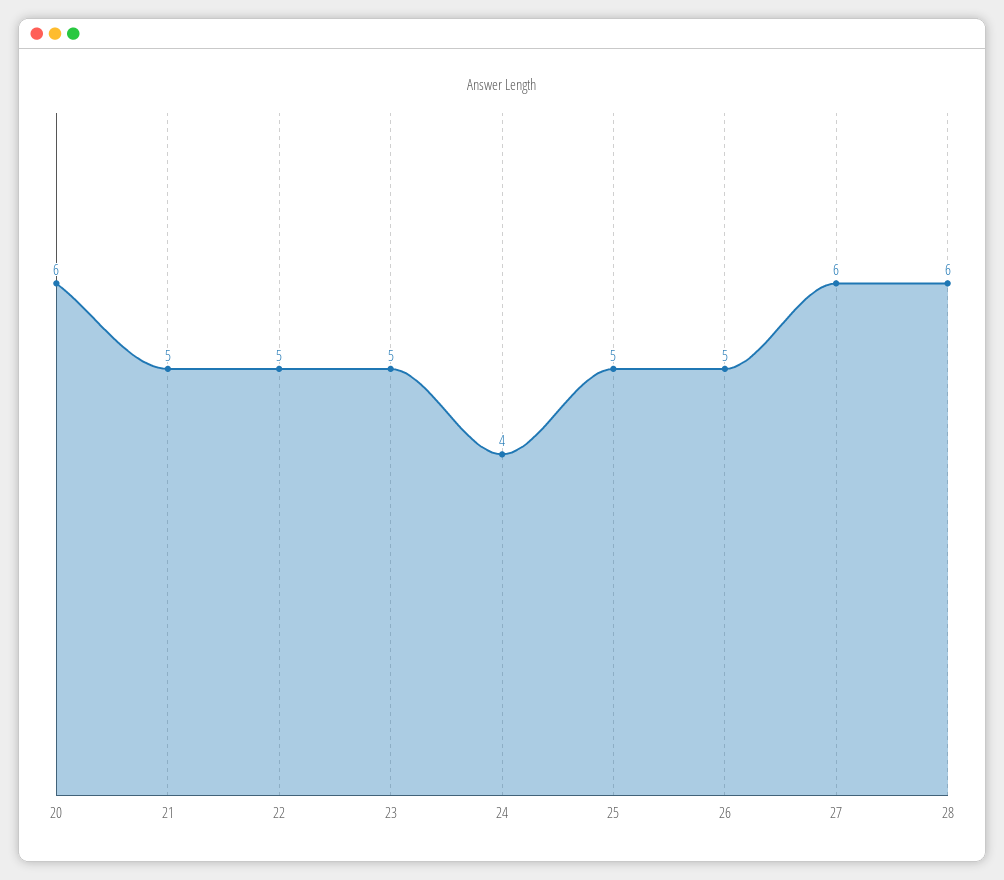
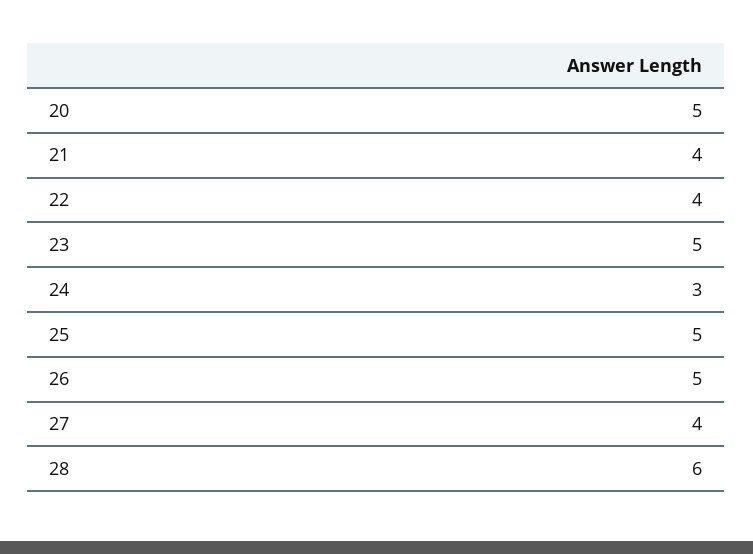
  {
-   "20": 6,
+   "20": 5,
-   "21": 5,
+   "21": 4,
-   "22": 5,
+   "22": 4,
    "23": 5,
-   "24": 4,
+   "24": 3,
    "25": 5,
    "26": 5,
-   "27": 6,
+   "27": 4,
    "28": 6
  }

